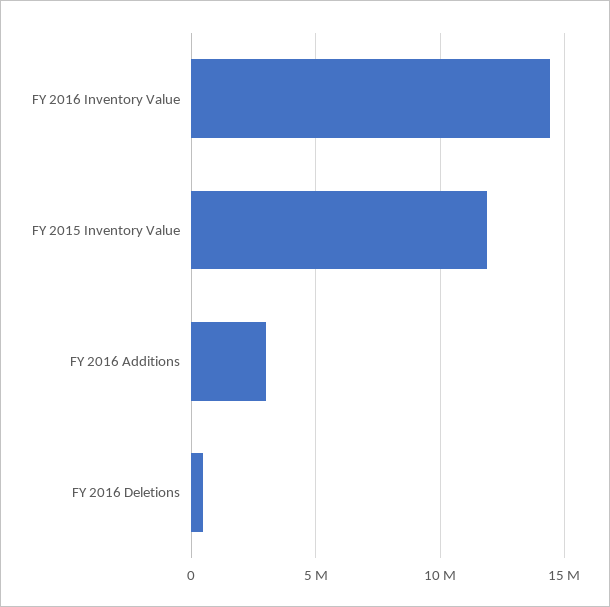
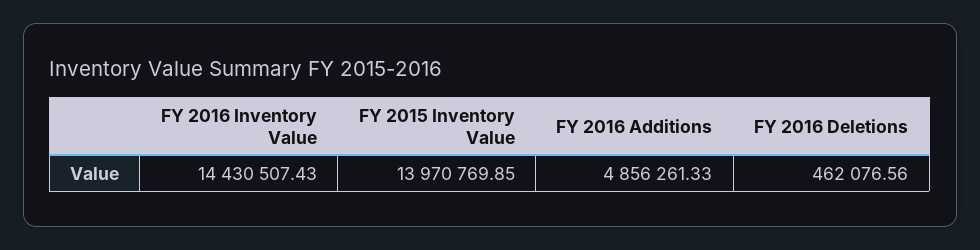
  {
    "FY 2016 Inventory Value": 14430507.43,
-   "FY 2015 Inventory Value": 12000000,
+   "FY 2015 Inventory Value": 13970769.85,
-   "FY 2016 Additions": 3000000,
+   "FY 2016 Additions": 4856261.33,
    "FY 2016 Deletions": 462076.56
  }

